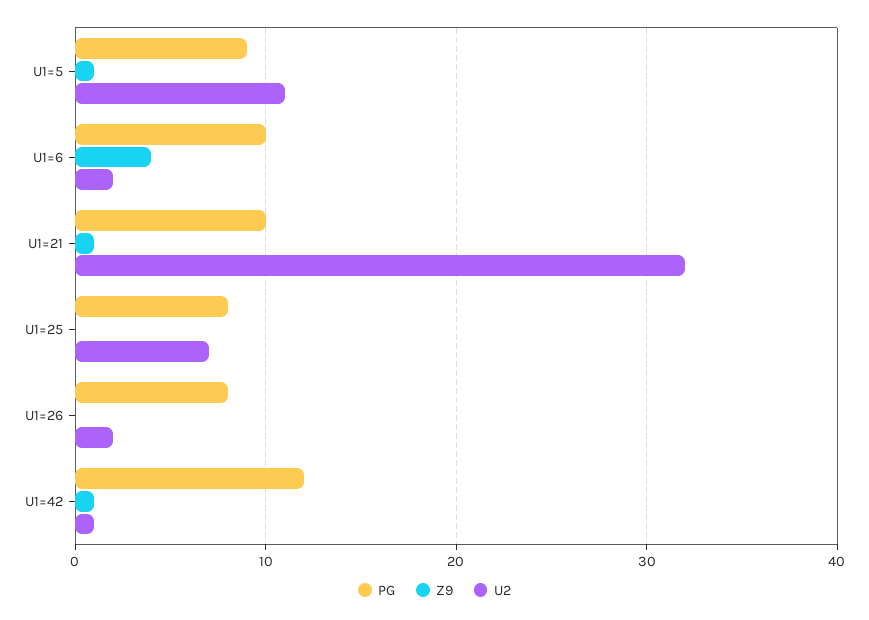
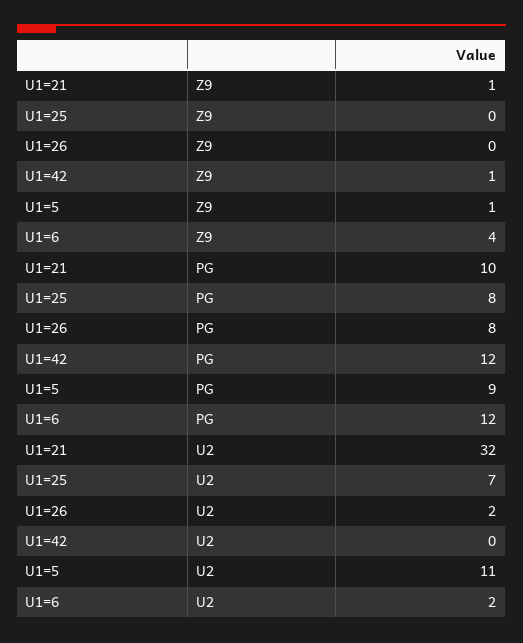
  {
    "PG": {
      "U1=5": 9,
-     "U1=6": 10,
+     "U1=6": 12,
      "U1=21": 10,
      "U1=25": 8,
      "U1=26": 8,
      "U1=42": 12
    },
    "Z9": {
      "U1=5": 1,
      "U1=6": 4,
      "U1=21": 1,
      "U1=25": 0,
      "U1=26": 0,
      "U1=42": 1
    },
    "U2": {
      "U1=5": 11,
      "U1=6": 2,
      "U1=21": 32,
      "U1=25": 7,
      "U1=26": 2,
-     "U1=42": 1
+     "U1=42": 0
    }
  }

